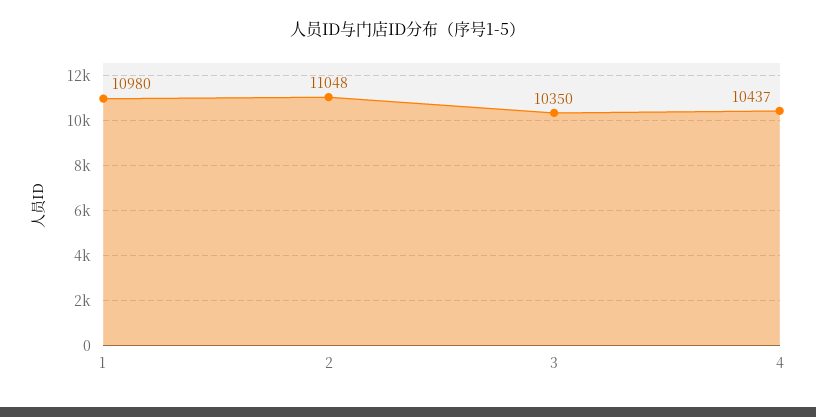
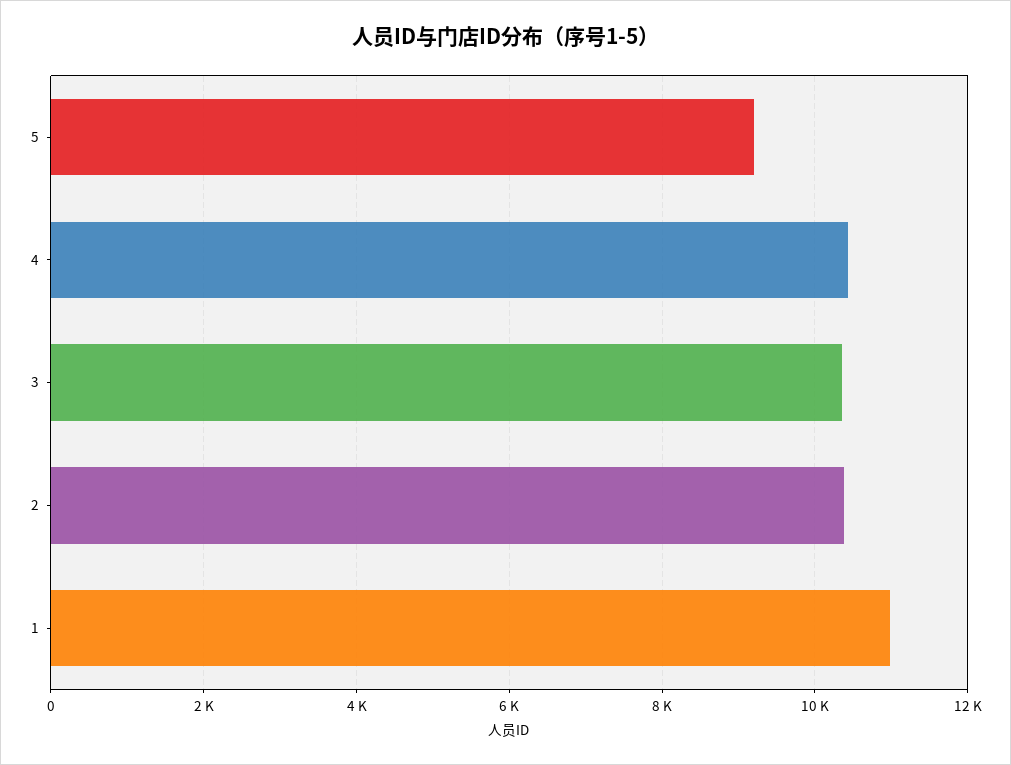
  {
    "1": 10980,
-   "2": 11048,
+   "2": 10400,
    "3": 10350,
-   "4": 10437
+   "4": 10437,
+   "5": 9200
  }

